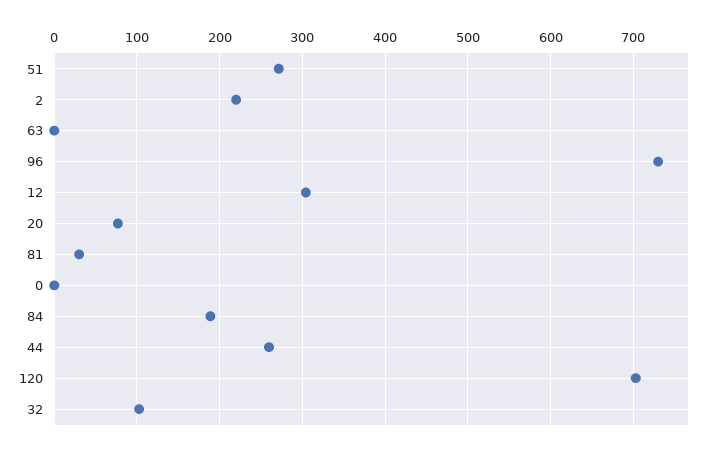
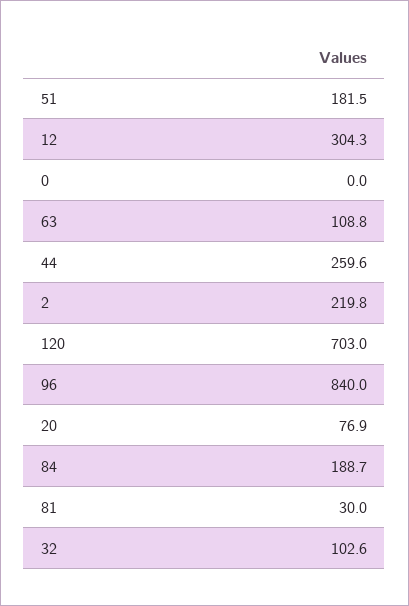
  {
-   "51": 270,
+   "51": 181.5,
    "2": 219.8,
-   "63": 0,
+   "63": 108.8,
-   "96": 730,
+   "96": 840,
    "12": 304.3,
    "20": 76.9,
    "81": 30,
    "0": 0,
    "84": 188.7,
    "44": 259.6,
    "120": 703,
    "32": 102.6
  }

